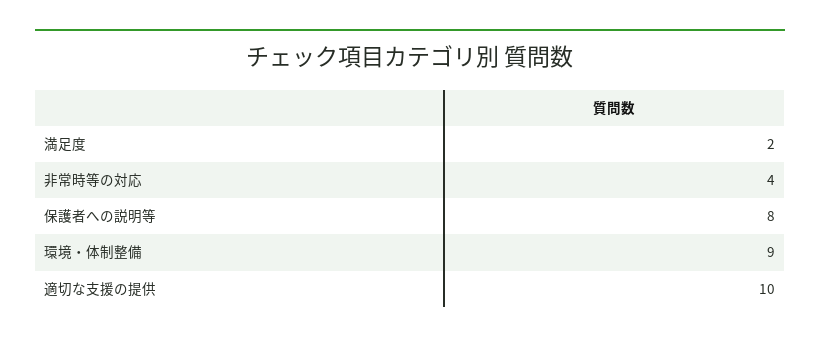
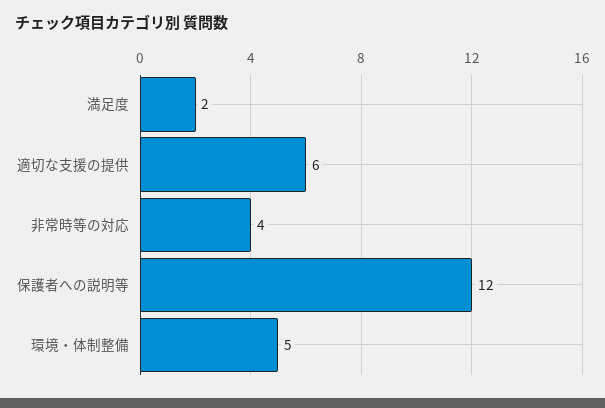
  {
    "満足度": 2,
    "非常時等の対応": 4,
-   "保護者への説明等": 8,
+   "保護者への説明等": 12,
-   "環境・体制整備": 9,
+   "環境・体制整備": 5,
-   "適切な支援の提供": 10
+   "適切な支援の提供": 6
  }

